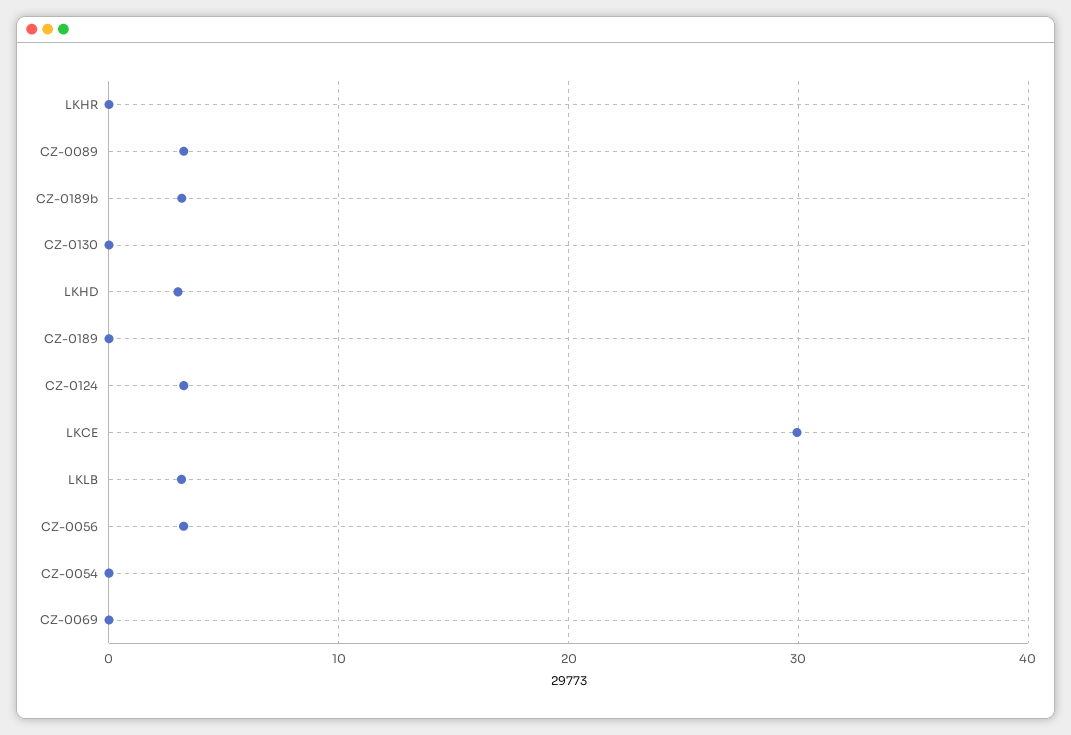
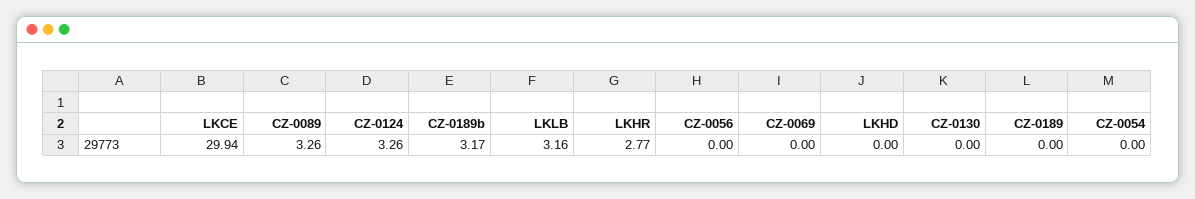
  {
-   "LKHR": 0,
+   "LKHR": 2.77,
    "CZ-0089": 3.26,
    "CZ-0189b": 3.17,
    "CZ-0130": 0,
-   "LKHD": 3,
+   "LKHD": 0,
    "CZ-0189": 0,
    "CZ-0124": 3.26,
    "LKCE": 29.94,
    "LKLB": 3.16,
-   "CZ-0056": 3,
+   "CZ-0056": 0,
    "CZ-0054": 0,
    "CZ-0069": 0
  }

